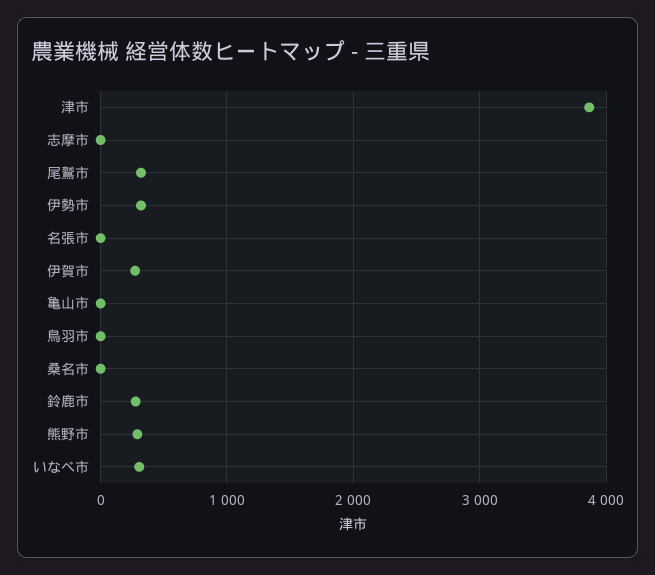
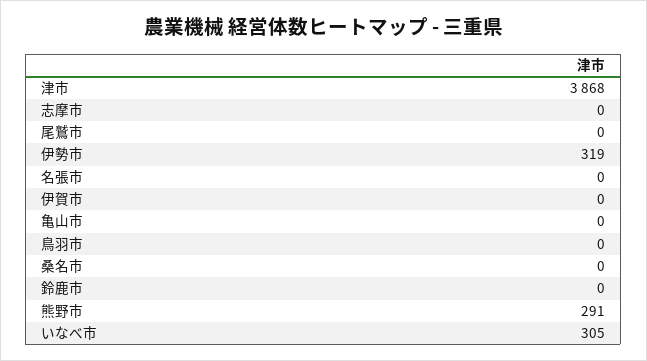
  {
    "津市": 3868,
    "志摩市": 0,
-   "尾鷲市": 300,
+   "尾鷲市": 0,
    "伊勢市": 319,
    "名張市": 0,
-   "伊賀市": 300,
+   "伊賀市": 0,
    "亀山市": 0,
    "鳥羽市": 0,
    "桑名市": 0,
-   "鈴鹿市": 300,
+   "鈴鹿市": 0,
    "熊野市": 291,
    "いなべ市": 305
  }

